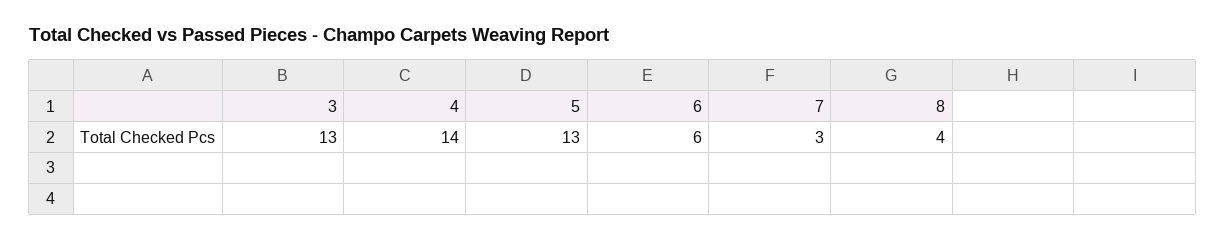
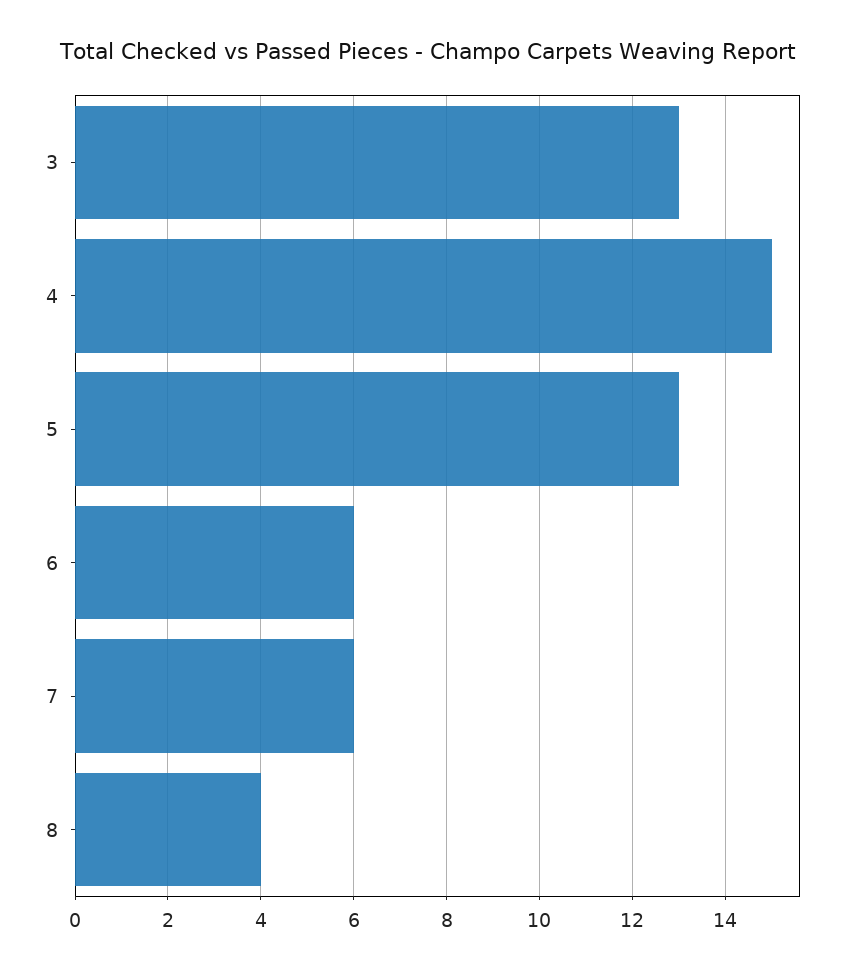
  {
    "3": 13,
-   "4": 14,
+   "4": 15,
    "5": 13,
    "6": 6,
-   "7": 3,
+   "7": 6,
    "8": 4
  }

